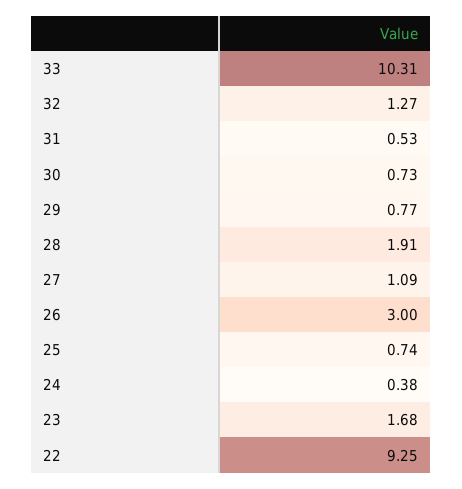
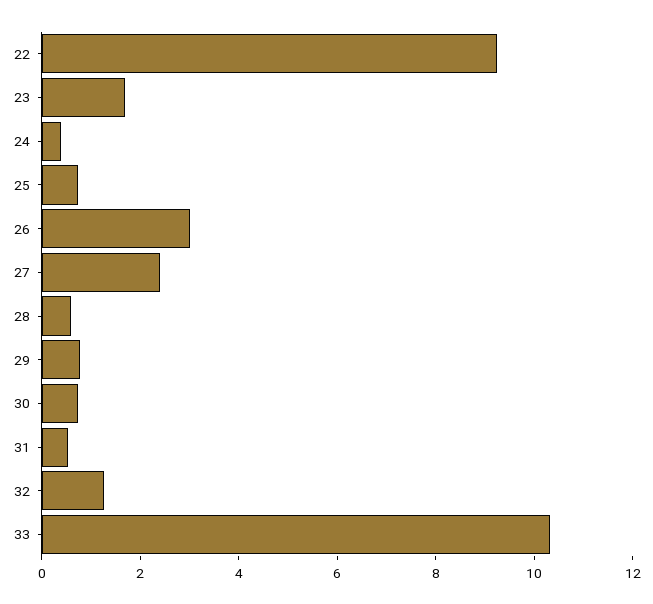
  {
    "33": 10.31,
    "32": 1.27,
    "31": 0.53,
    "30": 0.73,
    "29": 0.77,
-   "28": 1.91,
+   "28": 0.5,
-   "27": 1.09,
+   "27": 2.5,
    "26": 3,
    "25": 0.74,
    "24": 0.38,
    "23": 1.68,
    "22": 9.25
  }

